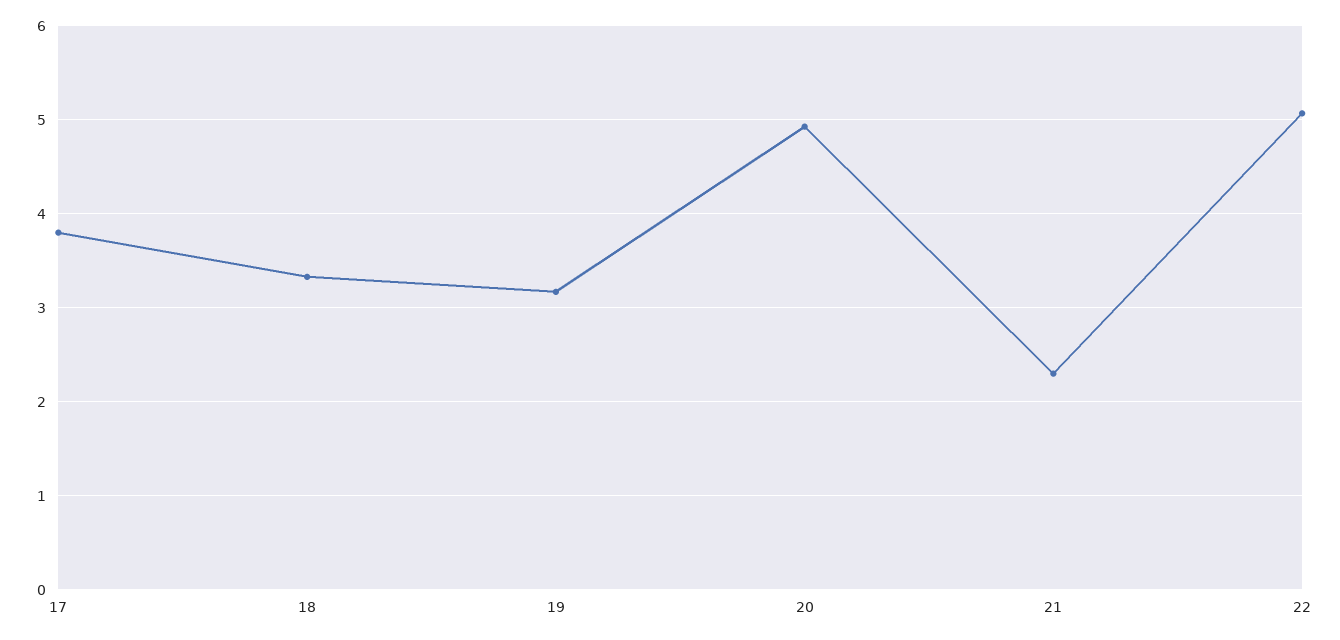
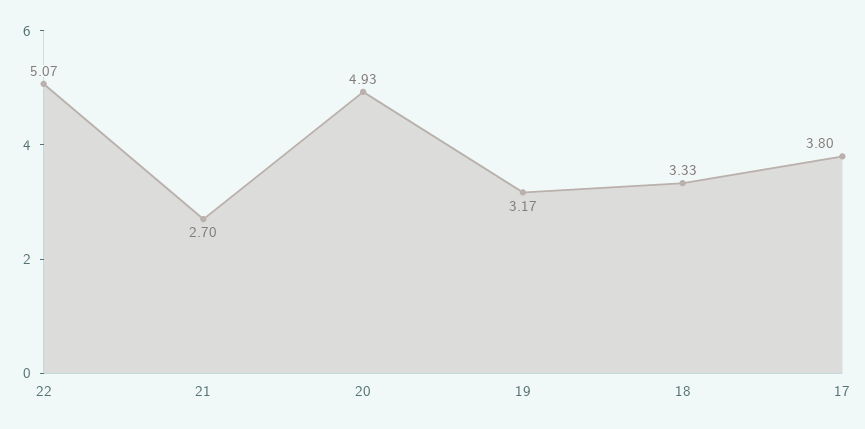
  {
    "17": 3.8,
    "18": 3.33,
    "19": 3.17,
    "20": 4.93,
-   "21": 2.3,
+   "21": 2.7,
    "22": 5.07
  }

